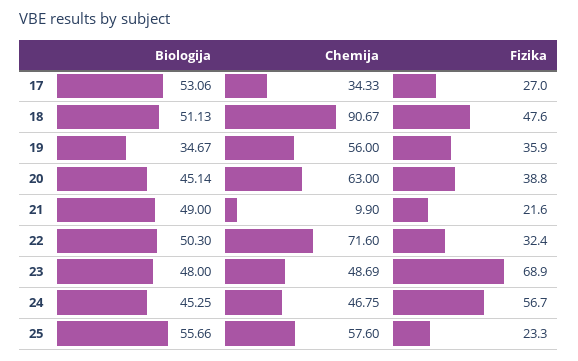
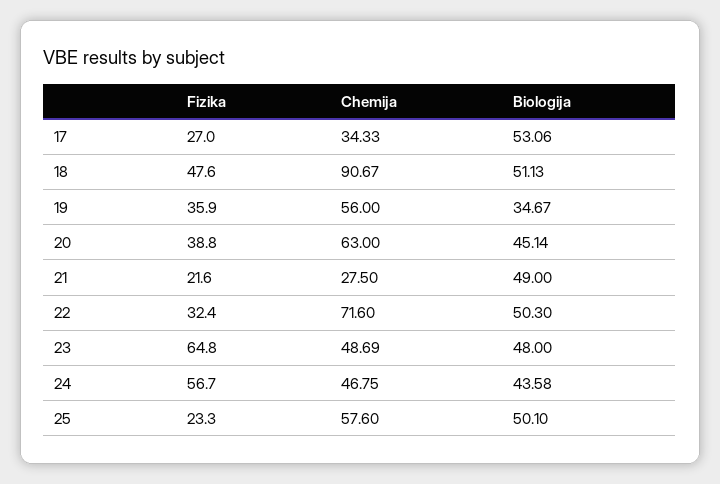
  {
    "Biologija": {
      "17": 53.06,
      "18": 51.13,
      "19": 34.67,
      "20": 45.14,
      "21": 49,
      "22": 50.3,
      "23": 48,
-     "24": 45.25,
+     "24": 43.58,
-     "25": 55.66
+     "25": 50.1
    },
    "Chemija": {
      "17": 34.33,
      "18": 90.67,
      "19": 56,
      "20": 63,
-     "21": 9.9,
+     "21": 27.5,
      "22": 71.6,
      "23": 48.69,
      "24": 46.75,
      "25": 57.6
    },
    "Fizika": {
      "17": 27,
      "18": 47.6,
      "19": 35.9,
      "20": 38.8,
      "21": 21.6,
      "22": 32.4,
-     "23": 68.9,
+     "23": 64.8,
      "24": 56.7,
      "25": 23.3
    }
  }

